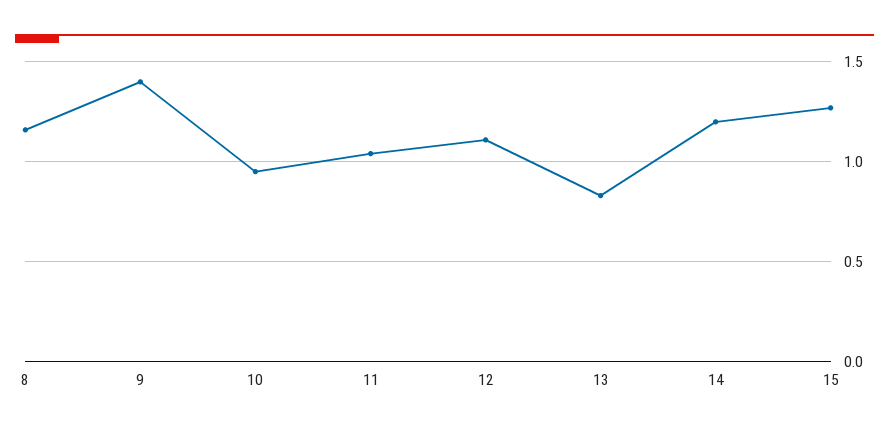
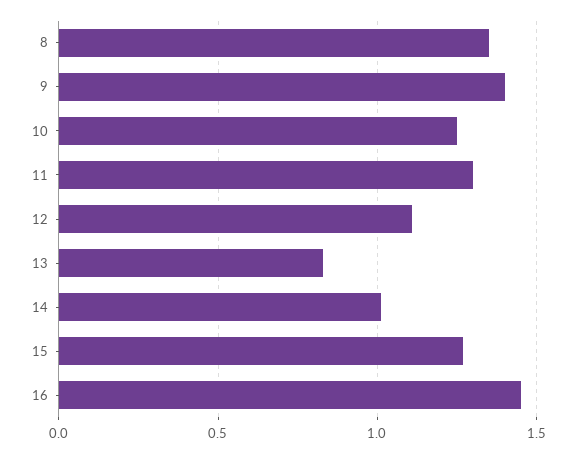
  {
-   "8": 1.15,
+   "8": 1.35,
    "9": 1.4,
-   "10": 0.95,
+   "10": 1.25,
-   "11": 1.05,
+   "11": 1.3,
    "12": 1.1,
    "13": 0.85,
-   "14": 1.2,
+   "14": 1,
-   "15": 1.25
+   "15": 1.25,
+   "16": 1.45
  }

